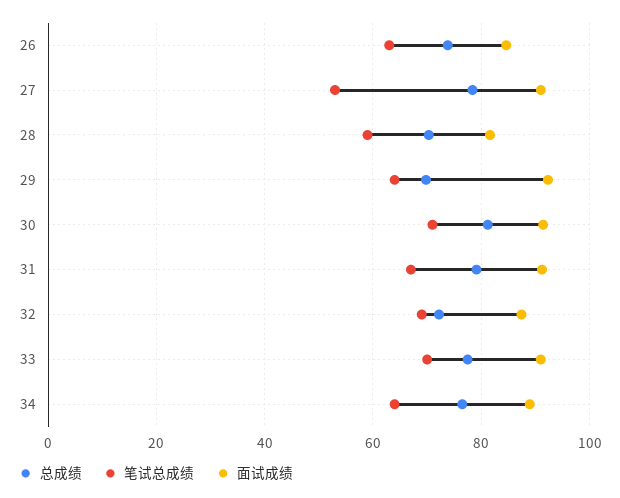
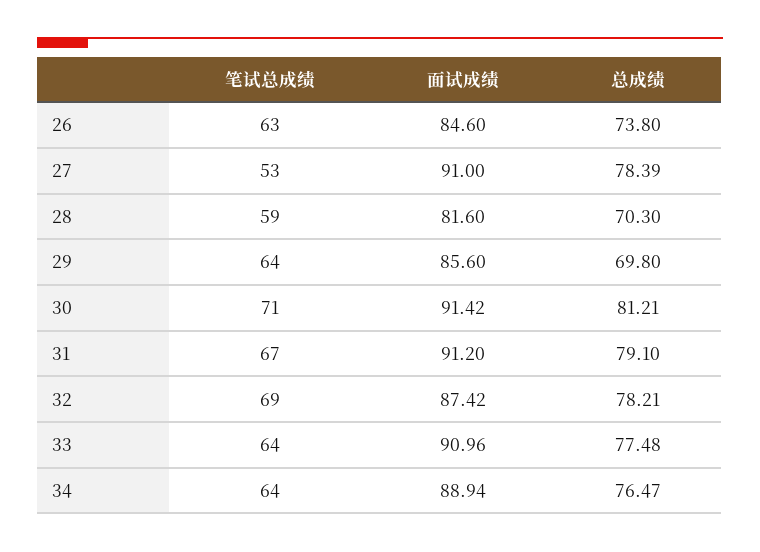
  {
    "总成绩": {
      "26": 73.8,
      "27": 78.39,
      "28": 70.3,
      "29": 69.8,
      "30": 81.21,
      "31": 79.1,
-     "32": 72,
+     "32": 78.21,
      "33": 77.48,
      "34": 76.47
    },
    "笔试总成绩": {
      "26": 63,
      "27": 53,
      "28": 59,
      "29": 64,
      "30": 71,
      "31": 67,
      "32": 69,
-     "33": 70,
+     "33": 64,
      "34": 64
    },
    "面试成绩": {
      "26": 84.6,
      "27": 91,
      "28": 81.6,
-     "29": 92,
+     "29": 85.6,
      "30": 91.42,
      "31": 91.2,
      "32": 87.42,
      "33": 90.96,
      "34": 88.94
    }
  }

